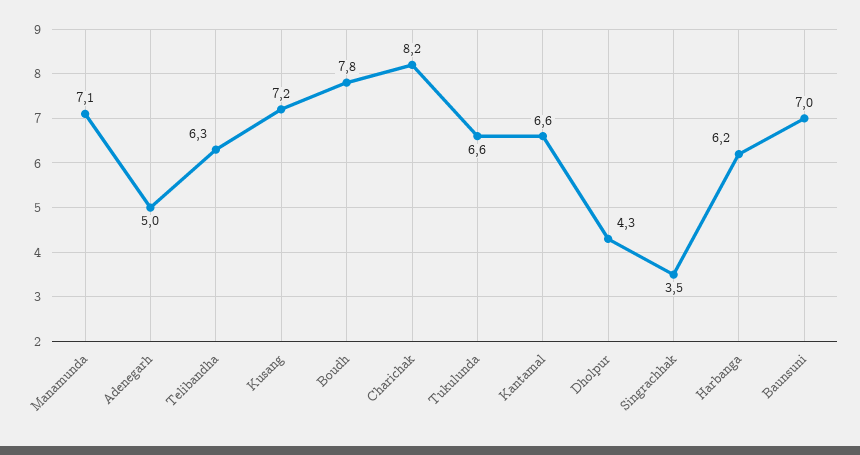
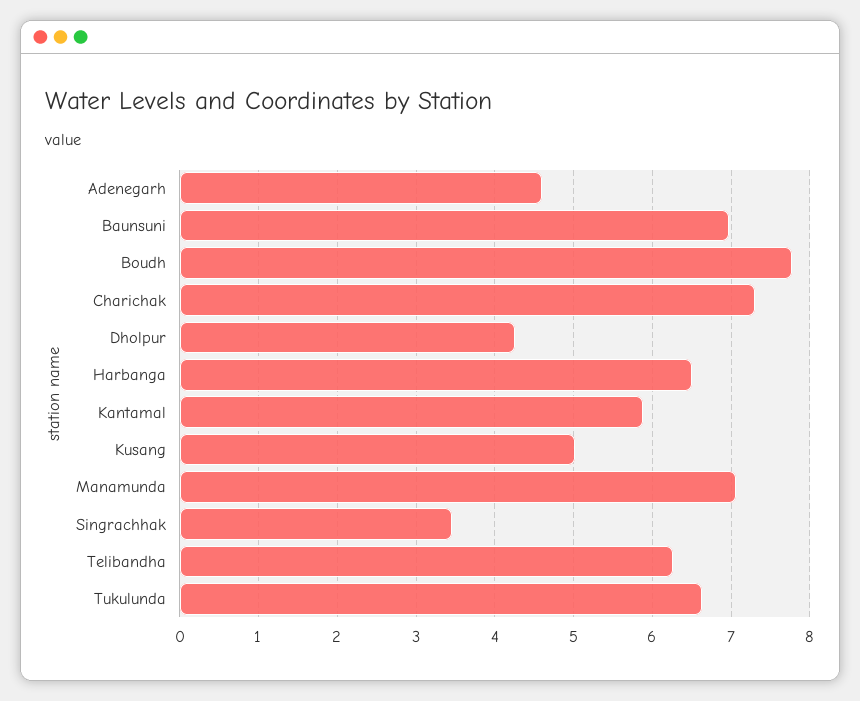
  {
    "Manamunda": 7.1,
-   "Adenegarh": 5,
+   "Adenegarh": 4.6,
    "Telibandha": 6.3,
-   "Kusang": 7.2,
+   "Kusang": 5,
    "Boudh": 7.8,
-   "Charichak": 8.2,
+   "Charichak": 7.3,
    "Tukulunda": 6.6,
-   "Kantamal": 6.6,
+   "Kantamal": 5.9,
    "Dholpur": 4.3,
    "Singrachhak": 3.5,
-   "Harbanga": 6.2,
+   "Harbanga": 6.5,
    "Baunsuni": 7
  }

